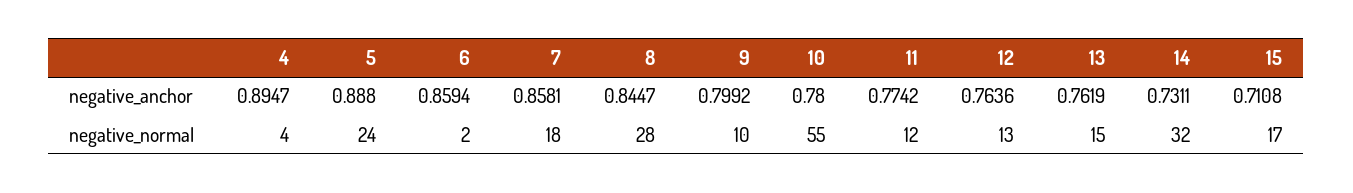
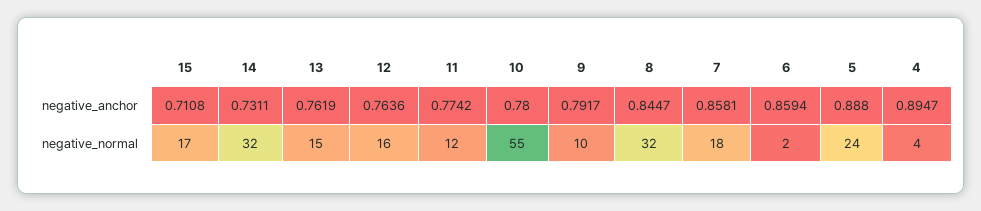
  {
    "4": {
      "negative_anchor": 0.8947,
      "negative_normal": 4
    },
    "5": {
      "negative_anchor": 0.888,
      "negative_normal": 24
    },
    "6": {
      "negative_anchor": 0.8594,
      "negative_normal": 2
    },
    "7": {
      "negative_anchor": 0.8581,
      "negative_normal": 18
    },
    "8": {
      "negative_anchor": 0.8447,
-     "negative_normal": 28
+     "negative_normal": 32
    },
    "9": {
-     "negative_anchor": 0.7992,
+     "negative_anchor": 0.7917,
      "negative_normal": 10
    },
    "10": {
      "negative_anchor": 0.78,
      "negative_normal": 55
    },
    "11": {
      "negative_anchor": 0.7742,
      "negative_normal": 12
    },
    "12": {
      "negative_anchor": 0.7636,
-     "negative_normal": 13
+     "negative_normal": 16
    },
    "13": {
      "negative_anchor": 0.7619,
      "negative_normal": 15
    },
    "14": {
      "negative_anchor": 0.7311,
      "negative_normal": 32
    },
    "15": {
      "negative_anchor": 0.7108,
      "negative_normal": 17
    }
  }

